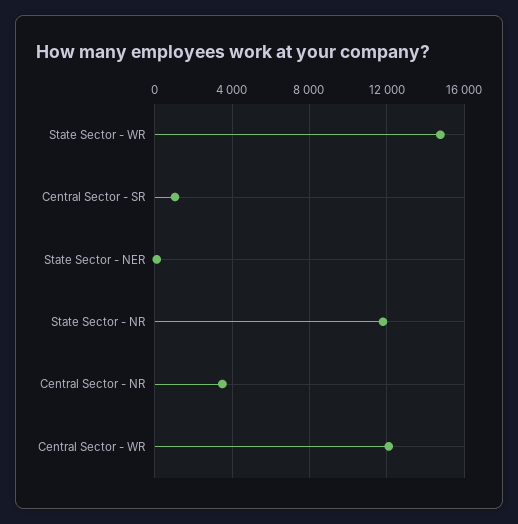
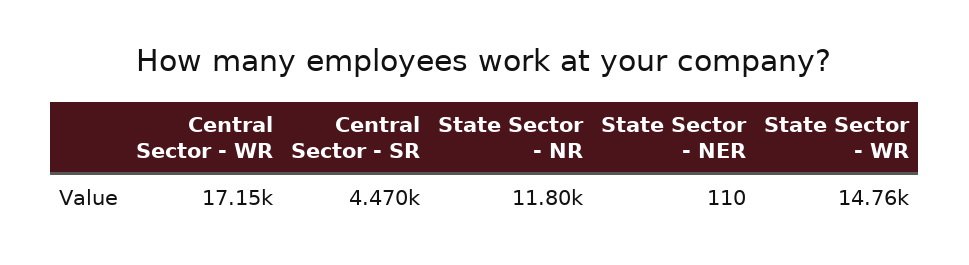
  {
    "State Sector - WR": 14760,
-   "Central Sector - SR": 1000,
+   "Central Sector - SR": 4470,
    "State Sector - NER": 110,
    "State Sector - NR": 11800,
-   "Central Sector - NR": 3500,
-   "Central Sector - WR": 12000
+   "Central Sector - WR": 17150
  }

